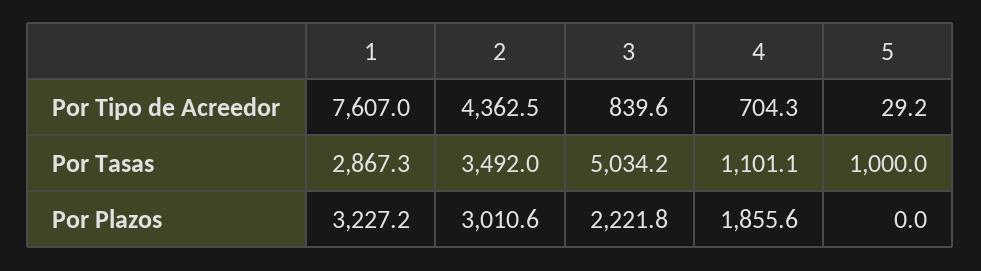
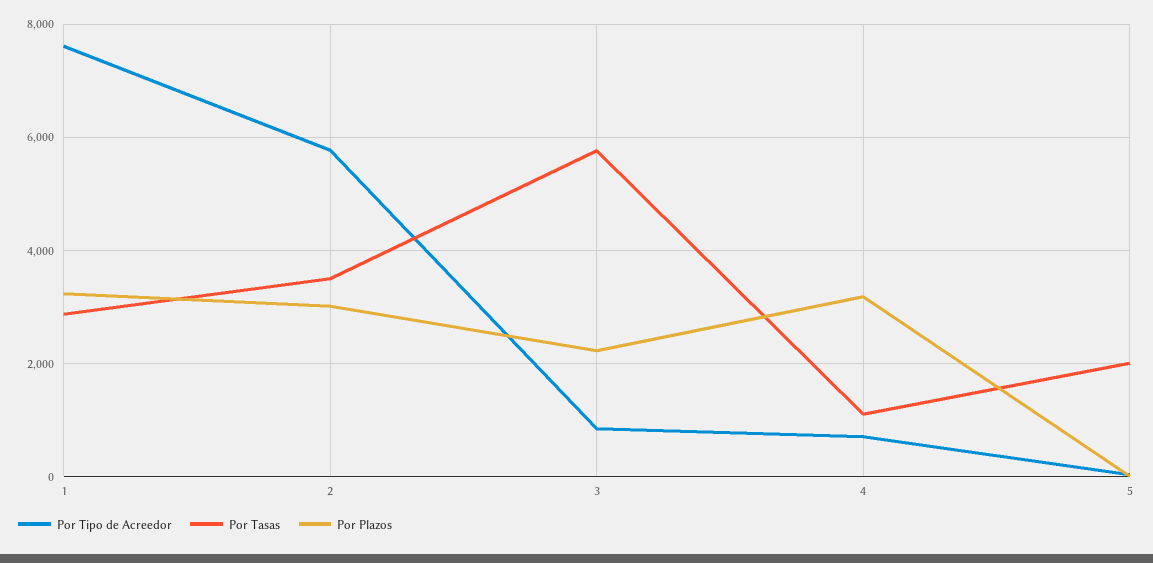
  {
    "Por Tipo de Acreedor": {
      "1": 7607,
-     "2": 4362.5,
+     "2": 5800,
      "3": 839.6,
      "4": 704.3,
      "5": 29.2
    },
    "Por Tasas": {
      "1": 2867.3,
      "2": 3492,
-     "3": 5034.2,
+     "3": 5800,
      "4": 1101.1,
-     "5": 1000
+     "5": 2000
    },
    "Por Plazos": {
      "1": 3227.2,
      "2": 3010.6,
      "3": 2221.8,
-     "4": 1855.6,
+     "4": 3200,
      "5": 0
    }
  }

